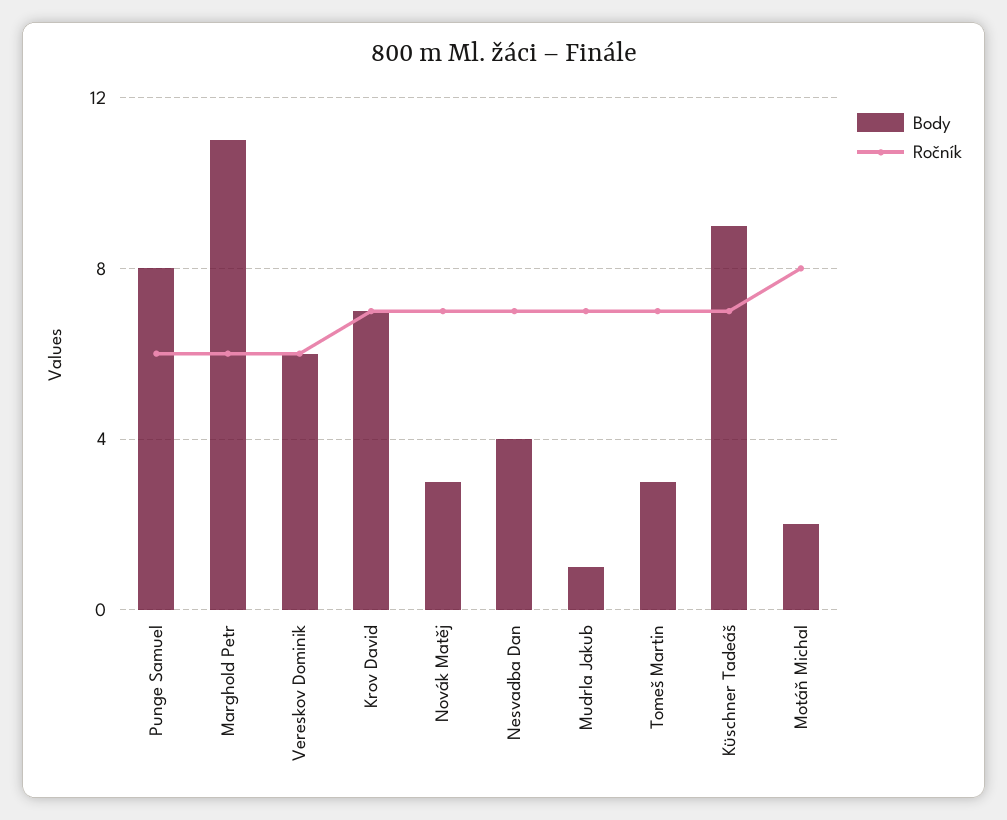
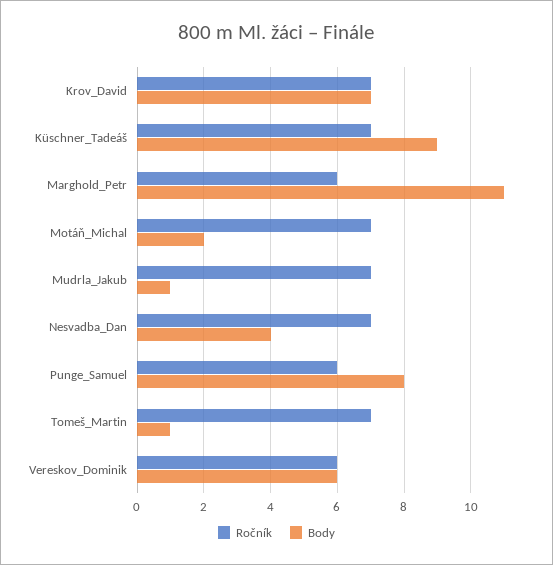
  {
    "Body": {
      "Punge Samuel": 8,
      "Marghold Petr": 11,
      "Vereskov Dominik": 6,
      "Krov David": 7,
-     "Novák Matěj": 3,
      "Nesvadba Dan": 4,
      "Mudrla Jakub": 1,
-     "Tomeš Martin": 3,
+     "Tomeš Martin": 1,
      "Küschner Tadeáš": 9,
      "Motáň Michal": 2
    },
    "Ročník": {
      "Punge Samuel": 6,
      "Marghold Petr": 6,
      "Vereskov Dominik": 6,
      "Krov David": 7,
-     "Novák Matěj": 7,
      "Nesvadba Dan": 7,
      "Mudrla Jakub": 7,
      "Tomeš Martin": 7,
      "Küschner Tadeáš": 7,
-     "Motáň Michal": 8
+     "Motáň Michal": 7
    }
  }

